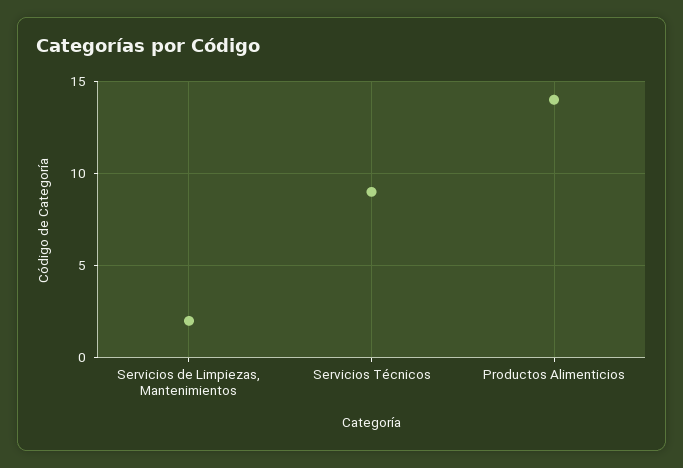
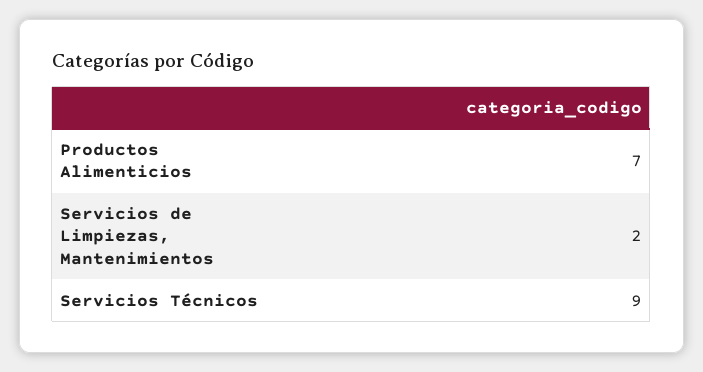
  {
    "Servicios de Limpiezas, Mantenimientos": 2,
    "Servicios Técnicos": 9,
-   "Productos Alimenticios": 14
+   "Productos Alimenticios": 7
  }

